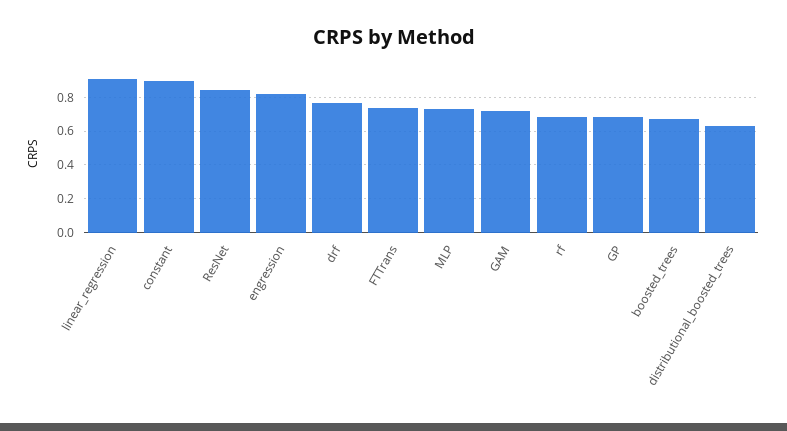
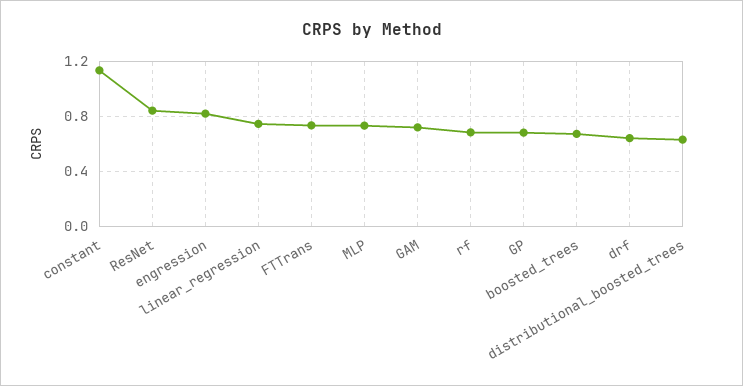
  {
-   "linear_regression": 0.9,
+   "linear_regression": 0.75,
-   "constant": 0.9,
+   "constant": 1.15,
    "ResNet": 0.85,
    "engression": 0.8,
-   "drf": 0.75,
+   "drf": 0.65,
    "FTTrans": 0.75,
    "MLP": 0.75,
    "GAM": 0.7,
    "rf": 0.7,
    "GP": 0.7,
    "boosted_trees": 0.65,
    "distributional_boosted_trees": 0.65
  }

